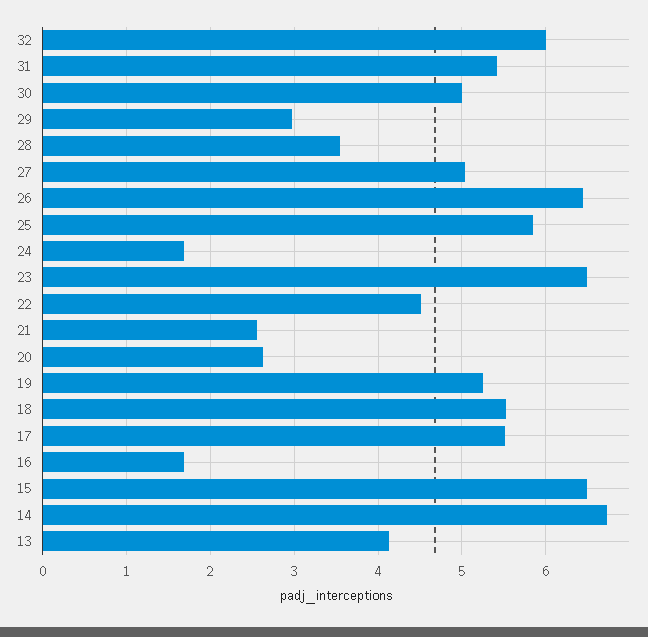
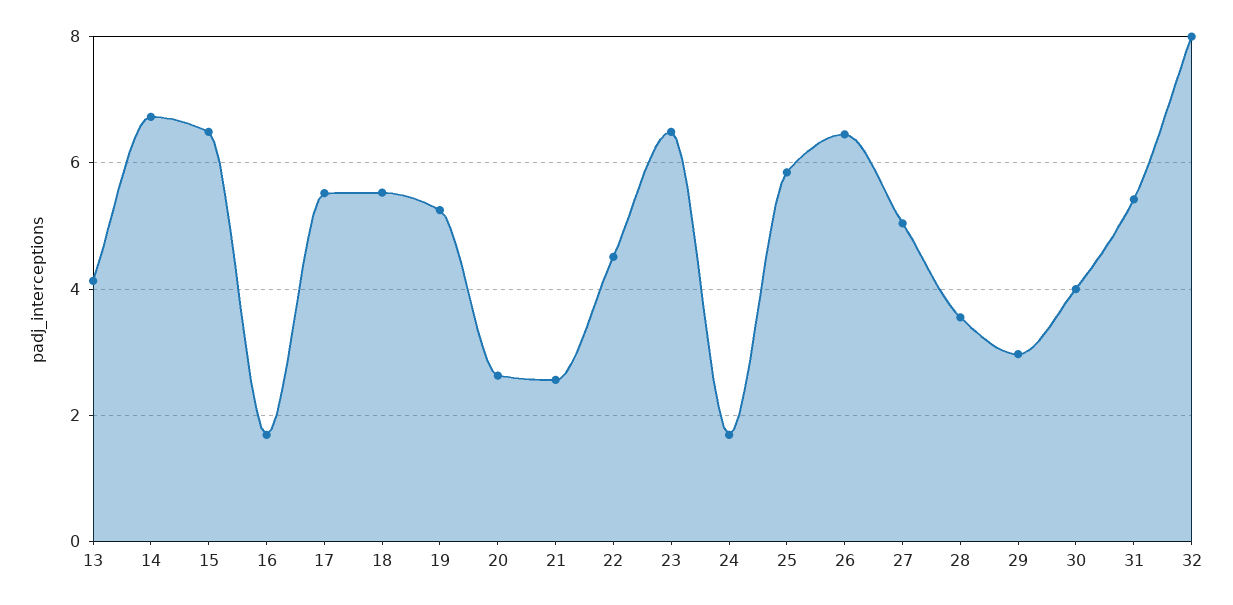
  {
-   "32": 6,
+   "32": 8,
    "31": 5.4,
-   "30": 5,
+   "30": 4,
    "29": 3,
    "28": 3.6,
    "27": 5,
    "26": 6.5,
    "25": 5.9,
    "24": 1.7,
    "23": 6.5,
    "22": 4.5,
    "21": 2.6,
    "20": 2.6,
    "19": 5.3,
    "18": 5.5,
    "17": 5.5,
    "16": 1.7,
    "15": 6.5,
    "14": 6.7,
    "13": 4.1
  }

